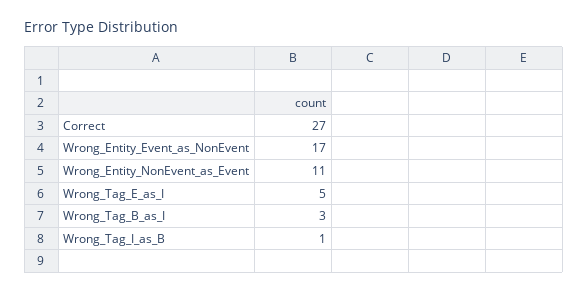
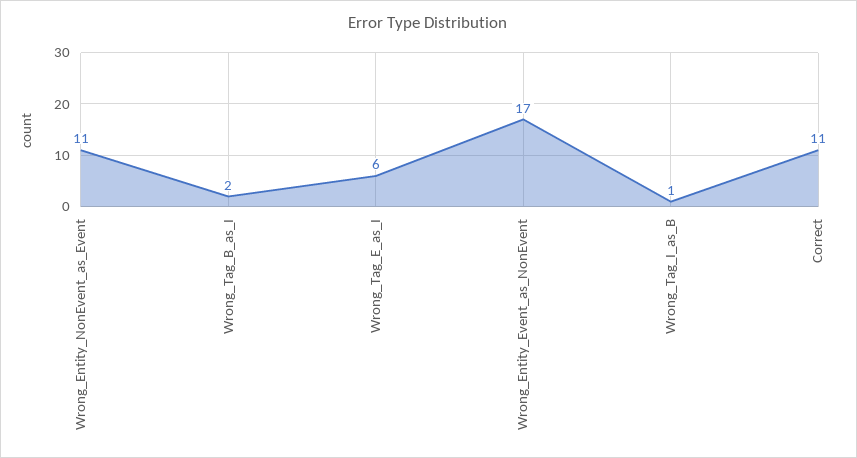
  {
-   "Correct": 27,
+   "Correct": 11,
    "Wrong_Entity_Event_as_NonEvent": 17,
    "Wrong_Entity_NonEvent_as_Event": 11,
-   "Wrong_Tag_E_as_I": 5,
+   "Wrong_Tag_E_as_I": 6,
-   "Wrong_Tag_B_as_I": 3,
+   "Wrong_Tag_B_as_I": 2,
    "Wrong_Tag_I_as_B": 1
  }

